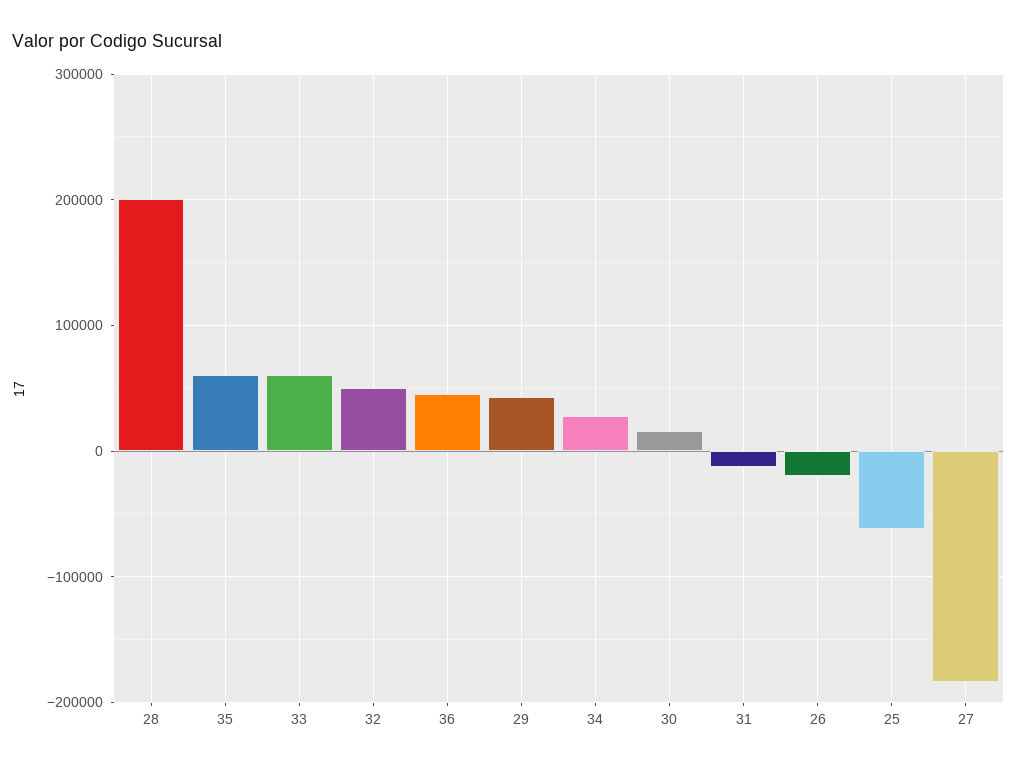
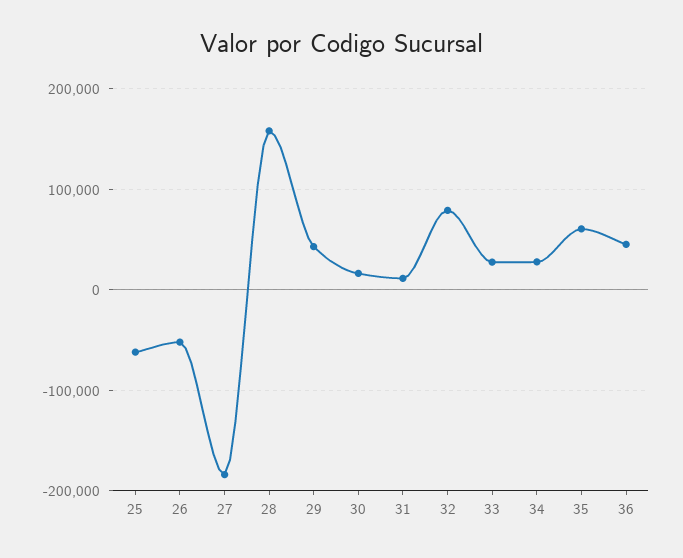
  {
-   "28": 200000,
+   "28": 160000,
    "35": 60000,
-   "33": 60000,
+   "33": 30000,
-   "32": 50000,
+   "32": 80000,
    "36": 50000,
    "29": 40000,
    "34": 30000,
    "30": 20000,
-   "31": -10000,
+   "31": 10000,
-   "26": -20000,
+   "26": -50000,
    "25": -60000,
    "27": -180000
  }

